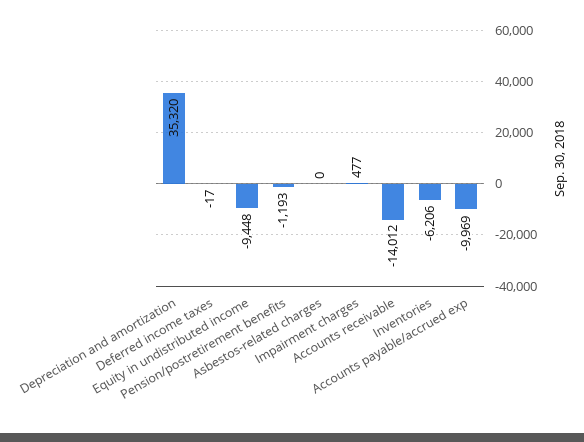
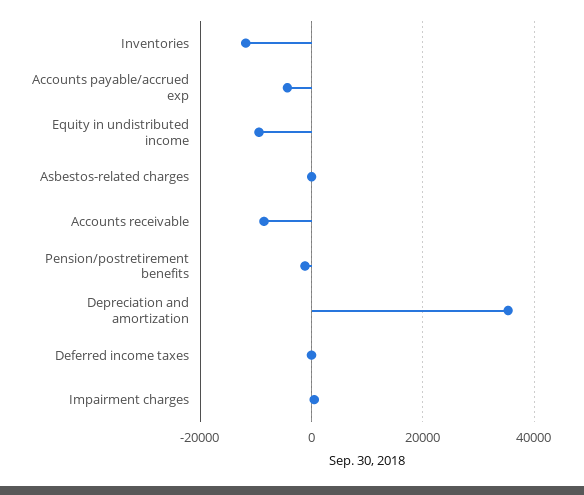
  {
    "Depreciation and amortization": 35320,
    "Deferred income taxes": -17,
    "Equity in undistributed income": -9448,
    "Pension/postretirement benefits": -1193,
    "Asbestos-related charges": 0,
    "Impairment charges": 477,
-   "Accounts receivable": -14012,
+   "Accounts receivable": -8000,
-   "Inventories": -6206,
+   "Inventories": -12000,
-   "Accounts payable/accrued exp": -9969
+   "Accounts payable/accrued exp": -4000
  }

